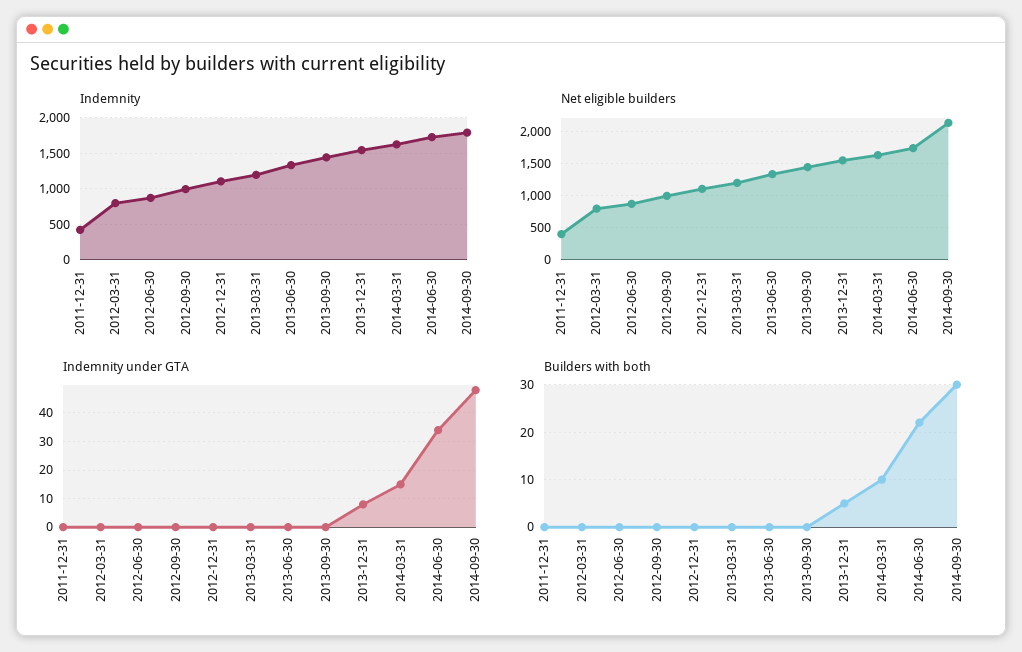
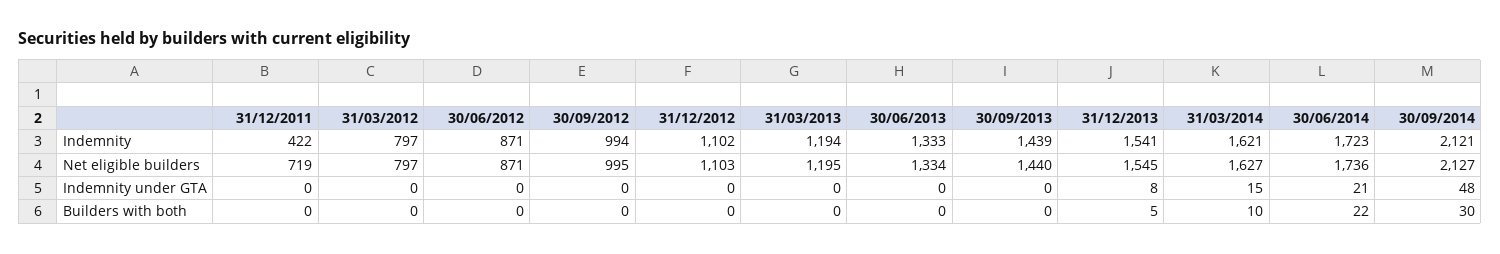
  {
    "Indemnity": {
      "2011-12-31": 422,
      "2012-03-31": 797,
      "2012-06-30": 871,
      "2012-09-30": 994,
      "2012-12-31": 1102,
      "2013-03-31": 1194,
      "2013-06-30": 1333,
      "2013-09-30": 1439,
      "2013-12-31": 1541,
      "2014-03-31": 1621,
      "2014-06-30": 1723,
-     "2014-09-30": 1800
+     "2014-09-30": 2121
    },
    "Net eligible builders": {
-     "2011-12-31": 400,
+     "2011-12-31": 719,
      "2012-03-31": 797,
      "2012-06-30": 871,
      "2012-09-30": 995,
      "2012-12-31": 1103,
      "2013-03-31": 1195,
      "2013-06-30": 1334,
      "2013-09-30": 1440,
      "2013-12-31": 1545,
      "2014-03-31": 1627,
      "2014-06-30": 1736,
      "2014-09-30": 2127
    },
    "Indemnity under GTA": {
      "2011-12-31": 0,
      "2012-03-31": 0,
      "2012-06-30": 0,
      "2012-09-30": 0,
      "2012-12-31": 0,
      "2013-03-31": 0,
      "2013-06-30": 0,
      "2013-09-30": 0,
      "2013-12-31": 8,
      "2014-03-31": 15,
-     "2014-06-30": 35,
+     "2014-06-30": 21,
      "2014-09-30": 48
    },
    "Builders with both": {
      "2011-12-31": 0,
      "2012-03-31": 0,
      "2012-06-30": 0,
      "2012-09-30": 0,
      "2012-12-31": 0,
      "2013-03-31": 0,
      "2013-06-30": 0,
      "2013-09-30": 0,
      "2013-12-31": 5,
      "2014-03-31": 10,
      "2014-06-30": 22,
      "2014-09-30": 30
    }
  }

